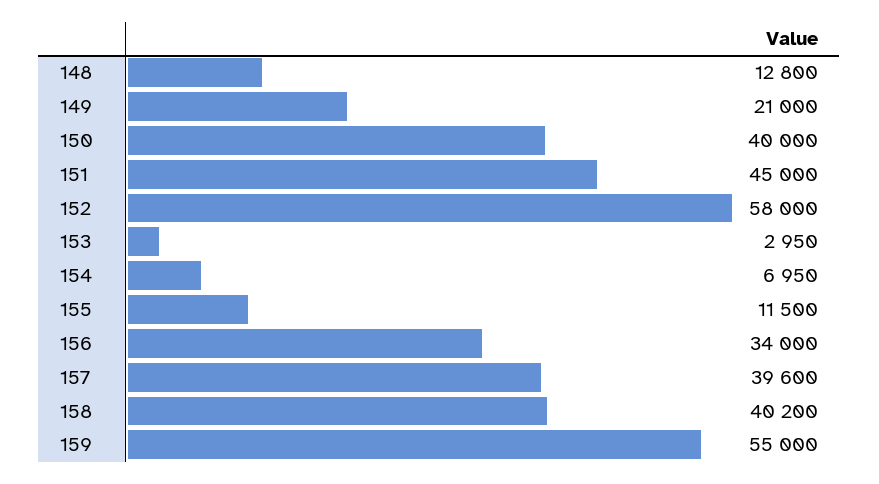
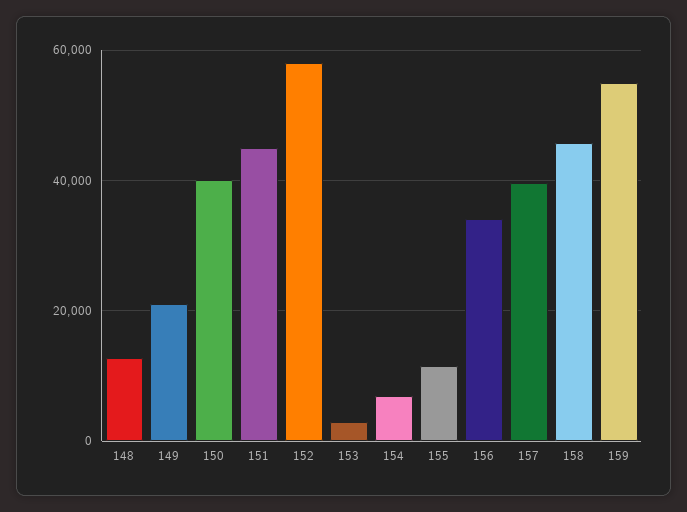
  {
    "148": 12800,
    "149": 21000,
    "150": 40000,
    "151": 45000,
    "152": 58000,
    "153": 2950,
    "154": 6950,
    "155": 11500,
    "156": 34000,
    "157": 39600,
-   "158": 40200,
+   "158": 46000,
    "159": 55000
  }

